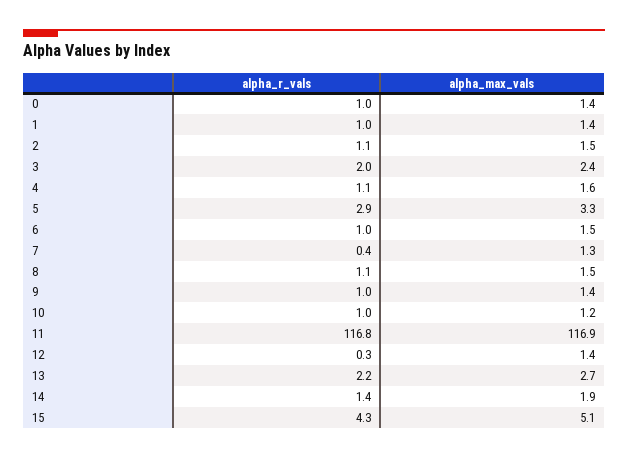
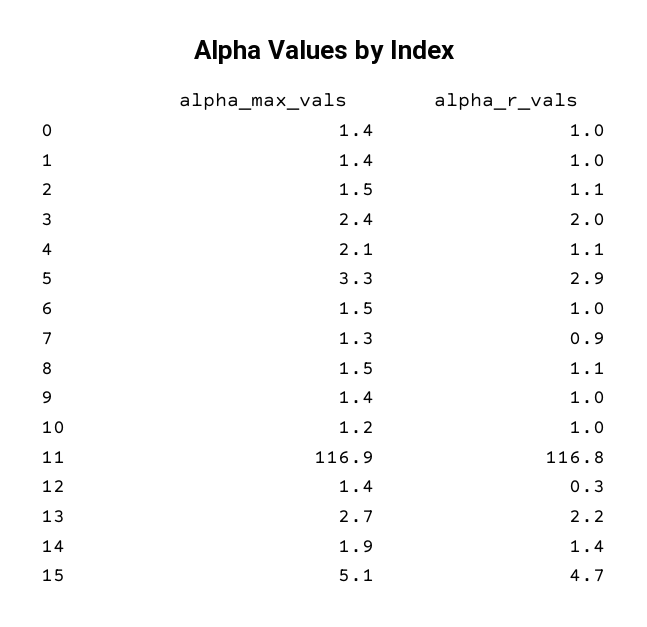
  {
    "alpha_r_vals": {
      "0": 1,
      "1": 1,
      "2": 1.1,
      "3": 2,
      "4": 1.1,
      "5": 2.9,
      "6": 1,
-     "7": 0.4,
+     "7": 0.9,
      "8": 1.1,
      "9": 1,
      "10": 1,
      "11": 116.8,
      "12": 0.3,
      "13": 2.2,
      "14": 1.4,
-     "15": 4.3
+     "15": 4.7
    },
    "alpha_max_vals": {
      "0": 1.4,
      "1": 1.4,
      "2": 1.5,
      "3": 2.4,
-     "4": 1.6,
+     "4": 2.1,
      "5": 3.3,
      "6": 1.5,
      "7": 1.3,
      "8": 1.5,
      "9": 1.4,
      "10": 1.2,
      "11": 116.9,
      "12": 1.4,
      "13": 2.7,
      "14": 1.9,
      "15": 5.1
    }
  }

